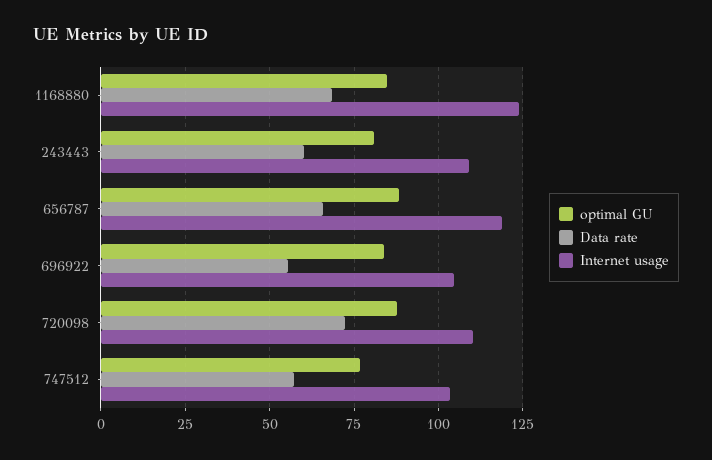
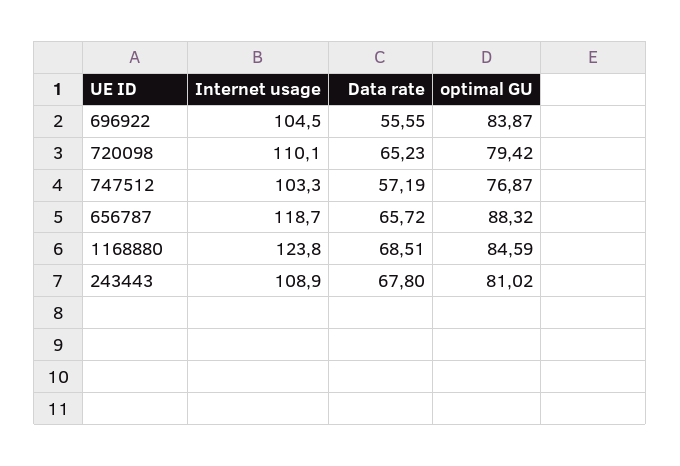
  {
    "optimal GU": {
      "1168880": 84.59,
      "243443": 81.02,
      "656787": 88.32,
      "696922": 83.87,
-     "720098": 87.5,
+     "720098": 79.42,
      "747512": 76.87
    },
    "Data rate": {
      "1168880": 68.51,
-     "243443": 60,
+     "243443": 67.8,
      "656787": 65.72,
      "696922": 55.55,
-     "720098": 72.5,
+     "720098": 65.23,
      "747512": 57.19
    },
    "Internet usage": {
      "1168880": 123.8,
      "243443": 108.9,
      "656787": 118.7,
      "696922": 104.5,
      "720098": 110.1,
      "747512": 103.3
    }
  }

